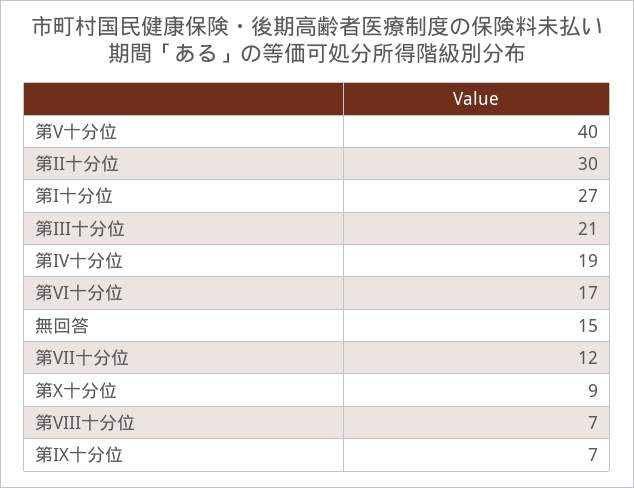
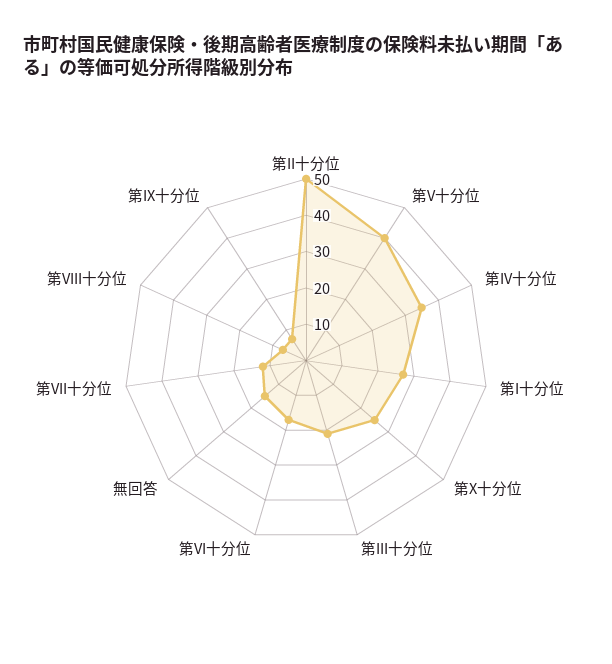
  {
    "第V十分位": 40,
-   "第II十分位": 30,
+   "第II十分位": 50,
    "第I十分位": 27,
    "第III十分位": 21,
-   "第IV十分位": 19,
+   "第IV十分位": 35,
    "第VI十分位": 17,
    "無回答": 15,
    "第VII十分位": 12,
-   "第X十分位": 9,
+   "第X十分位": 25,
    "第VIII十分位": 7,
    "第IX十分位": 7
  }

